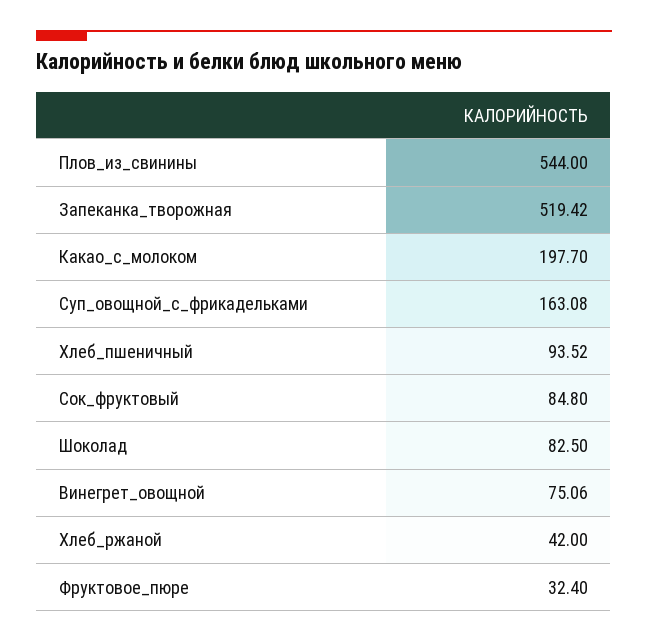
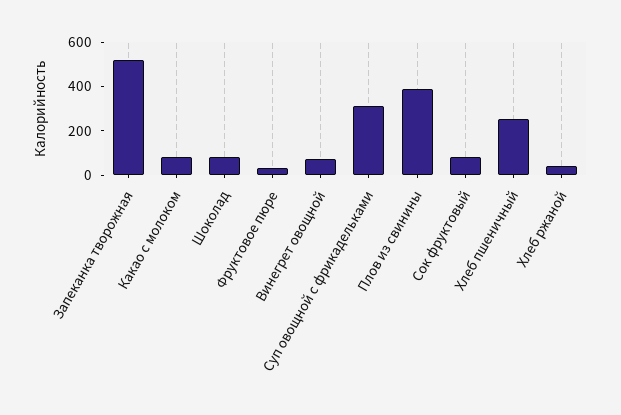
  {
-   "Плов_из_свинины": 544,
+   "Плов_из_свинины": 400,
    "Запеканка_творожная": 519.42,
-   "Какао_с_молоком": 197.7,
+   "Какао_с_молоком": 100,
-   "Суп_овощной_с_фрикадельками": 163.08,
+   "Суп_овощной_с_фрикадельками": 300,
-   "Хлеб_пшеничный": 93.52,
+   "Хлеб_пшеничный": 250,
    "Сок_фруктовый": 84.8,
    "Шоколад": 82.5,
    "Винегрет_овощной": 75.06,
    "Хлеб_ржаной": 42,
    "Фруктовое_пюре": 32.4
  }

